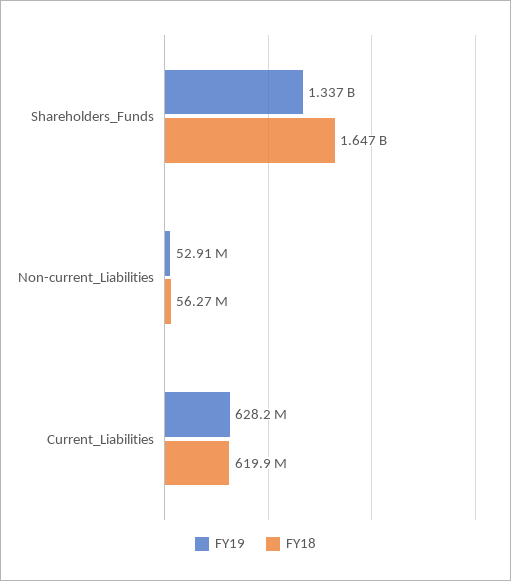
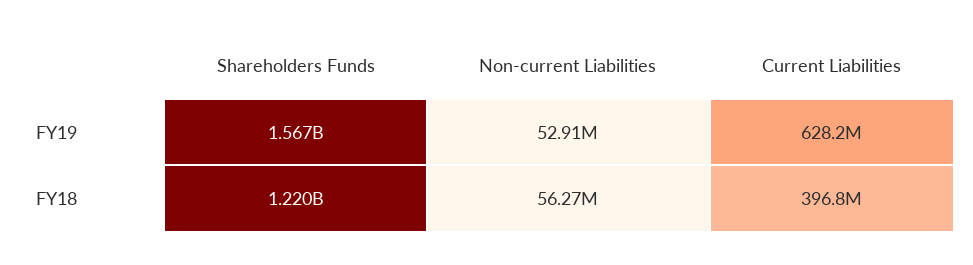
  {
    "FY19": {
-     "Shareholders_Funds": 1337000000,
+     "Shareholders_Funds": 1567000000,
      "Non-current_Liabilities": 52910000,
      "Current_Liabilities": 628200000
    },
    "FY18": {
-     "Shareholders_Funds": 1647000000,
+     "Shareholders_Funds": 1220000000,
      "Non-current_Liabilities": 56270000,
-     "Current_Liabilities": 619900000
+     "Current_Liabilities": 396800000
    }
  }

